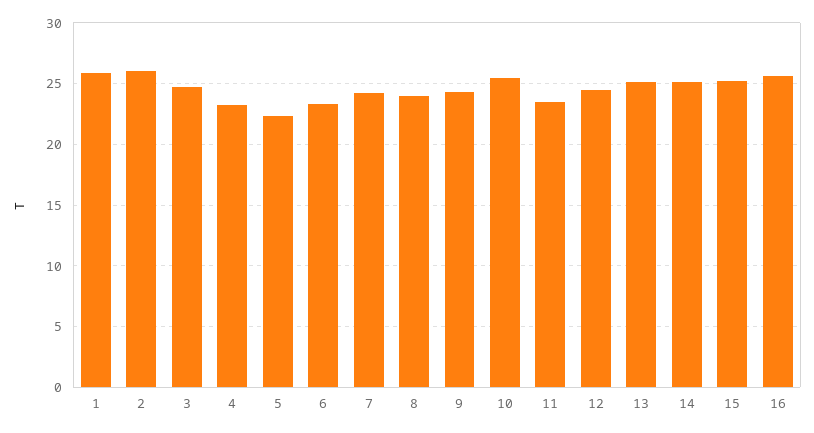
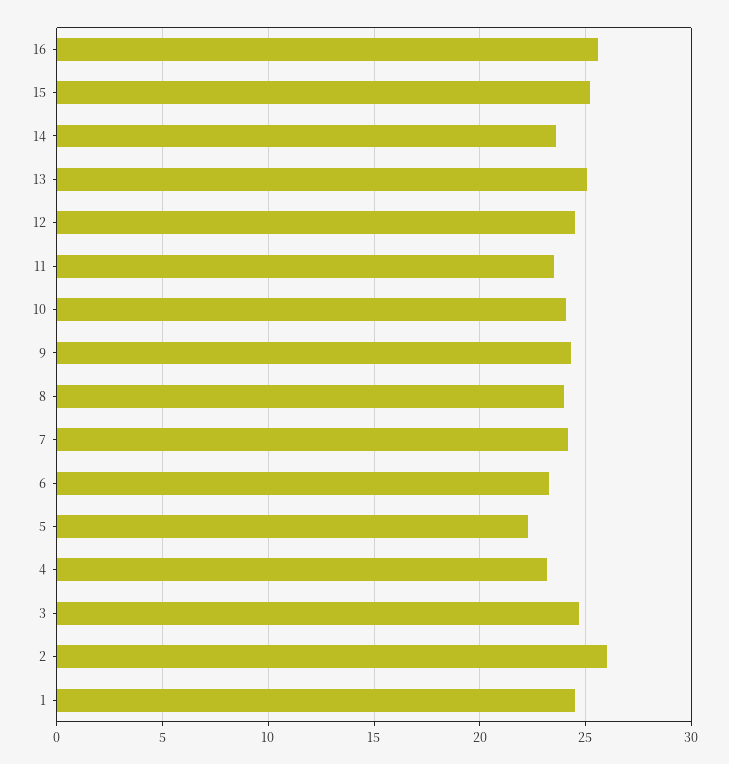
  {
-   "1": 26,
+   "1": 24.5,
    "2": 26,
    "3": 24.5,
    "4": 23,
    "5": 22.5,
    "6": 23.5,
    "7": 24,
    "8": 24,
    "9": 24.5,
-   "10": 25.5,
+   "10": 24,
    "11": 23.5,
    "12": 24.5,
    "13": 25,
-   "14": 25,
+   "14": 23.5,
    "15": 25,
    "16": 25.5
  }

